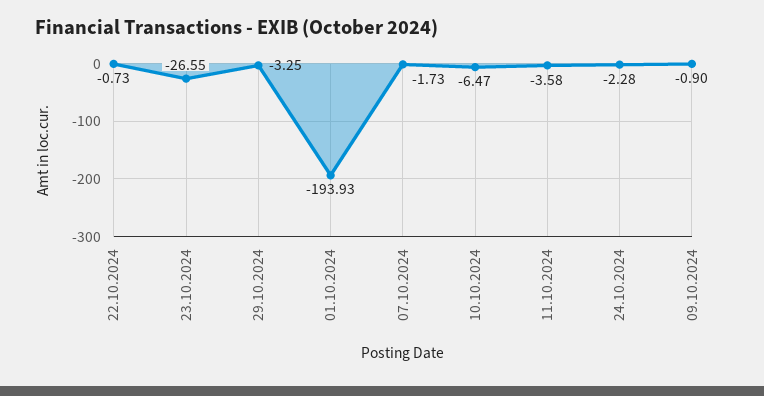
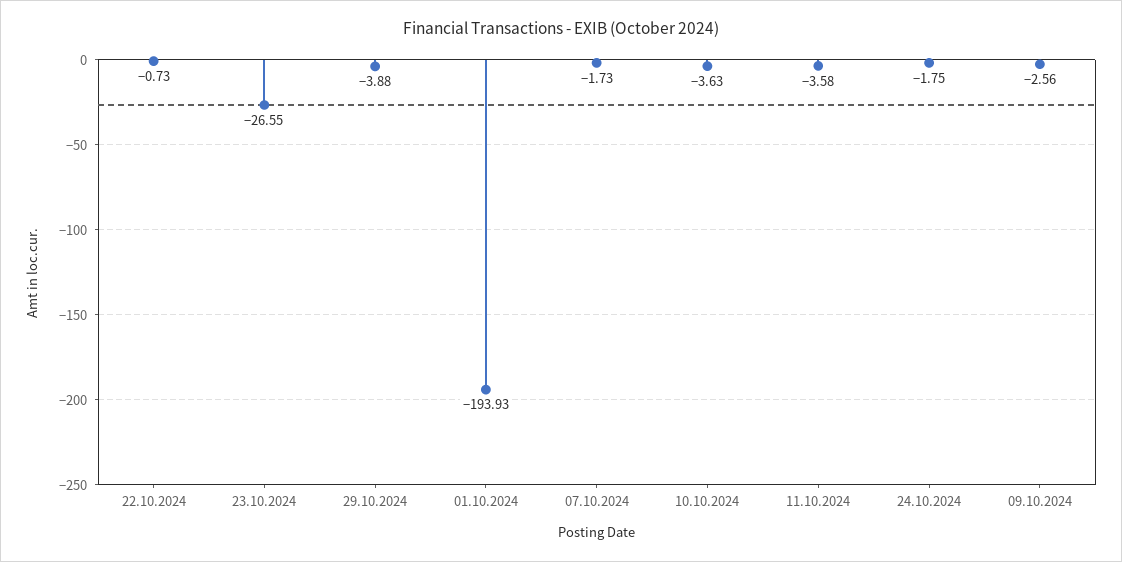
  {
    "22.10.2024": -0.73,
    "23.10.2024": -26.55,
-   "29.10.2024": -3.25,
+   "29.10.2024": -3.88,
    "01.10.2024": -193.93,
    "07.10.2024": -1.73,
-   "10.10.2024": -6.47,
+   "10.10.2024": -3.63,
    "11.10.2024": -3.58,
-   "24.10.2024": -2.28,
+   "24.10.2024": -1.75,
-   "09.10.2024": -0.9
+   "09.10.2024": -2.56
  }

